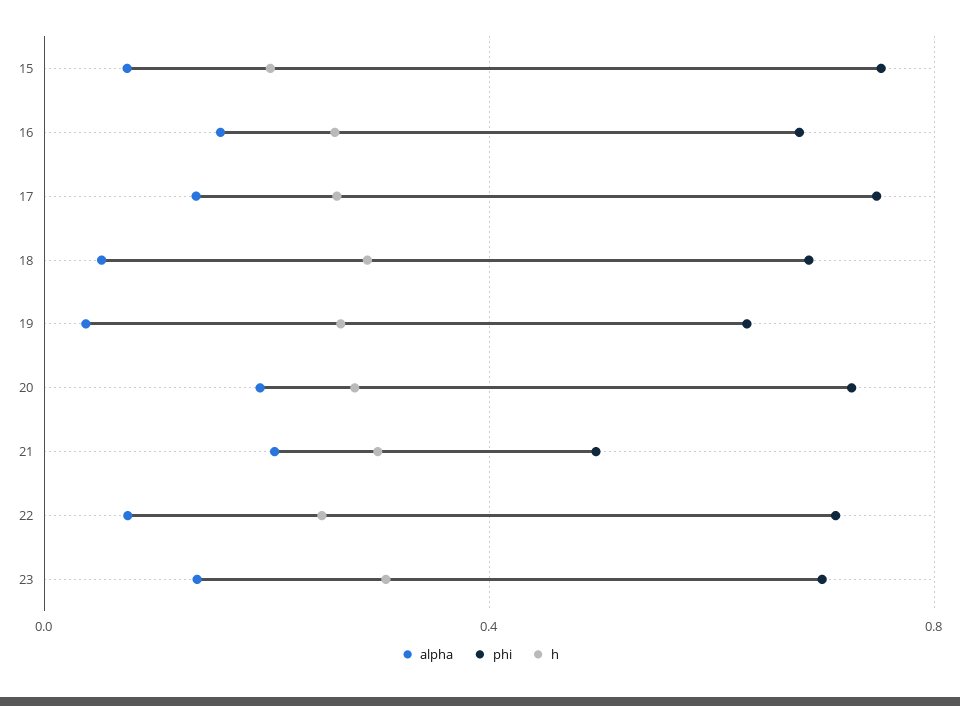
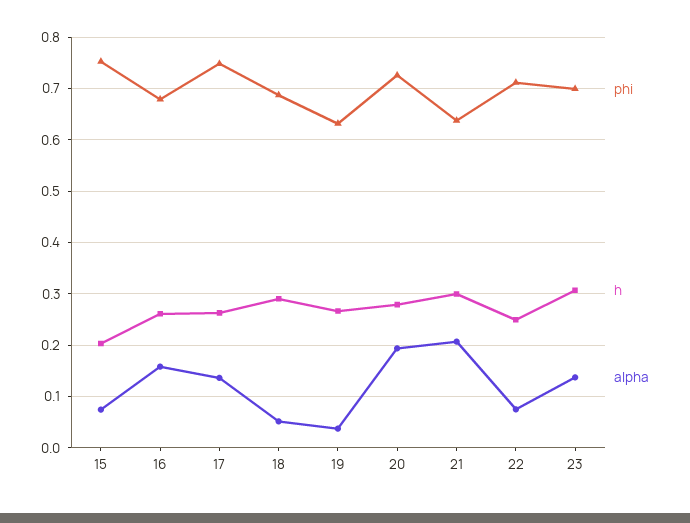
  {
    "alpha": {
      "15": 0.08,
      "16": 0.16,
      "17": 0.14,
      "18": 0.06,
      "19": 0.04,
      "20": 0.2,
      "21": 0.2,
      "22": 0.08,
      "23": 0.14
    },
    "phi": {
      "15": 0.76,
      "16": 0.68,
      "17": 0.74,
      "18": 0.68,
      "19": 0.64,
      "20": 0.72,
-     "21": 0.5,
+     "21": 0.64,
      "22": 0.72,
      "23": 0.7
    },
    "h": {
      "15": 0.2,
      "16": 0.26,
      "17": 0.26,
      "18": 0.3,
      "19": 0.26,
      "20": 0.28,
      "21": 0.3,
      "22": 0.24,
      "23": 0.3
    }
  }

